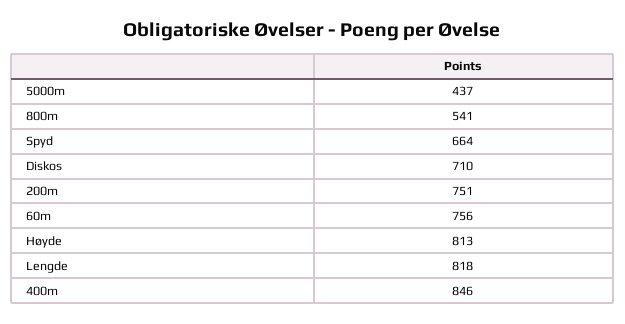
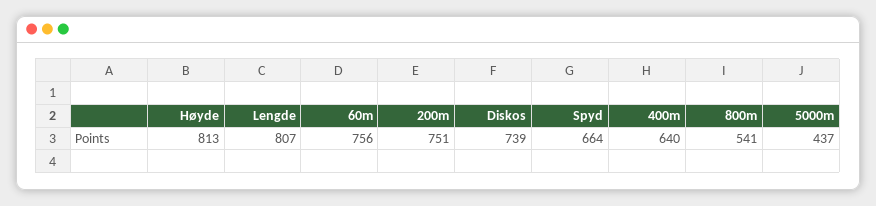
  {
    "5000m": 437,
    "800m": 541,
    "Spyd": 664,
-   "Diskos": 710,
+   "Diskos": 739,
    "200m": 751,
    "60m": 756,
    "Høyde": 813,
-   "Lengde": 818,
+   "Lengde": 807,
-   "400m": 846
+   "400m": 640
  }

